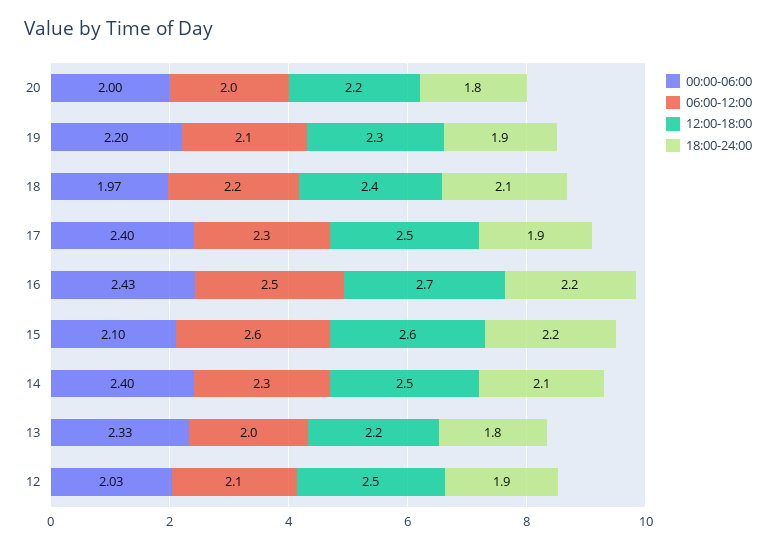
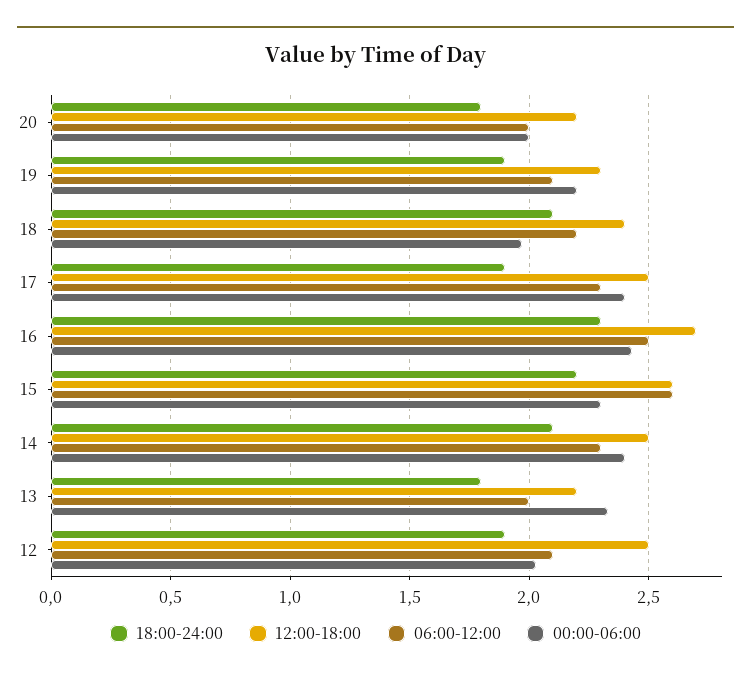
  {
    "00:00-06:00": {
      "20": 2,
      "19": 2.2,
      "18": 1.97,
      "17": 2.4,
      "16": 2.43,
-     "15": 2.1,
+     "15": 2.3,
      "14": 2.4,
      "13": 2.33,
      "12": 2.03
    },
    "06:00-12:00": {
      "20": 2,
      "19": 2.1,
      "18": 2.2,
      "17": 2.3,
      "16": 2.5,
      "15": 2.6,
      "14": 2.3,
      "13": 2,
      "12": 2.1
    },
    "12:00-18:00": {
      "20": 2.2,
      "19": 2.3,
      "18": 2.4,
      "17": 2.5,
      "16": 2.7,
      "15": 2.6,
      "14": 2.5,
      "13": 2.2,
      "12": 2.5
    },
    "18:00-24:00": {
      "20": 1.8,
      "19": 1.9,
      "18": 2.1,
      "17": 1.9,
-     "16": 2.2,
+     "16": 2.3,
      "15": 2.2,
      "14": 2.1,
      "13": 1.8,
      "12": 1.9
    }
  }

